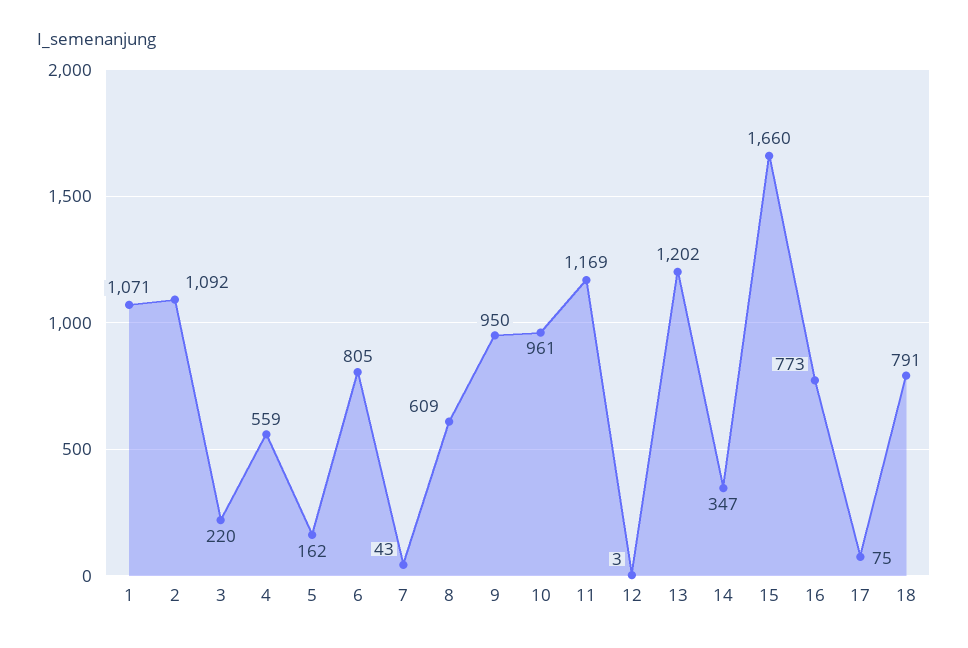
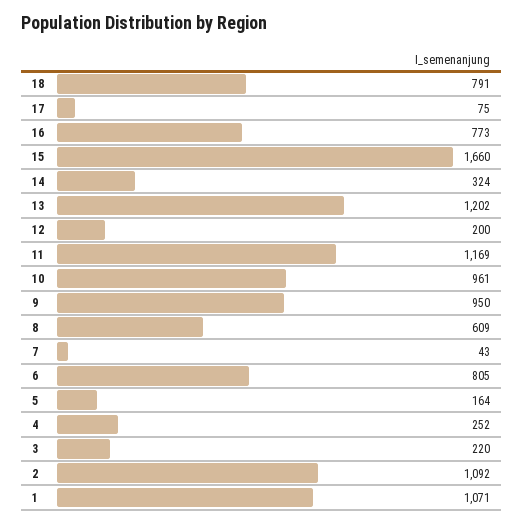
  {
    "1": 1071,
    "2": 1092,
    "3": 220,
-   "4": 559,
+   "4": 252,
-   "5": 162,
+   "5": 164,
    "6": 805,
    "7": 43,
    "8": 609,
    "9": 950,
    "10": 961,
    "11": 1169,
-   "12": 3,
+   "12": 200,
    "13": 1202,
-   "14": 347,
+   "14": 324,
    "15": 1660,
    "16": 773,
    "17": 75,
    "18": 791
  }

